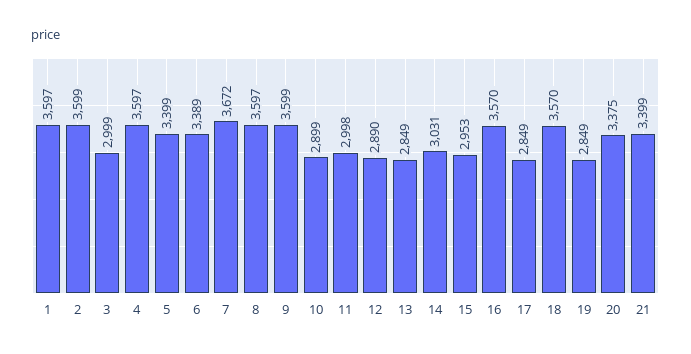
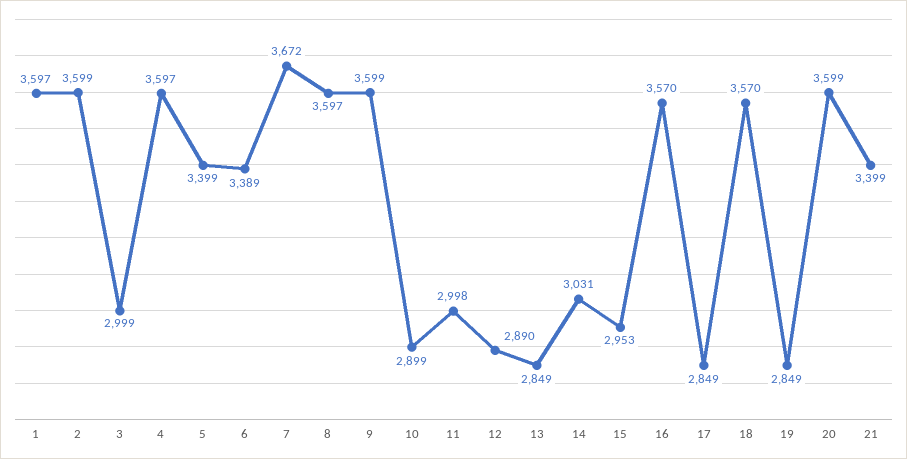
  {
    "1": 3597,
    "2": 3599,
    "3": 2999,
    "4": 3597,
    "5": 3399,
    "6": 3389,
    "7": 3672,
    "8": 3597,
    "9": 3599,
    "10": 2899,
    "11": 2998,
    "12": 2890,
    "13": 2849,
    "14": 3031,
    "15": 2953,
    "16": 3570,
    "17": 2849,
    "18": 3570,
    "19": 2849,
-   "20": 3375,
+   "20": 3599,
    "21": 3399
  }

